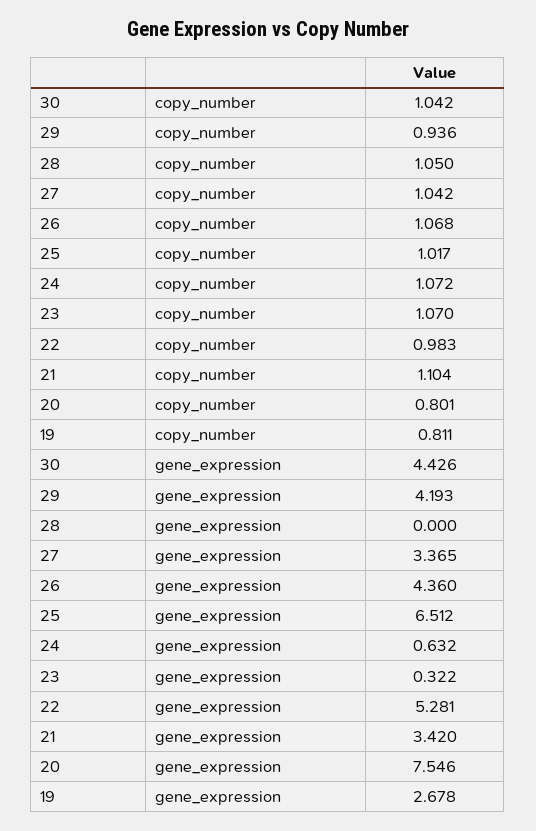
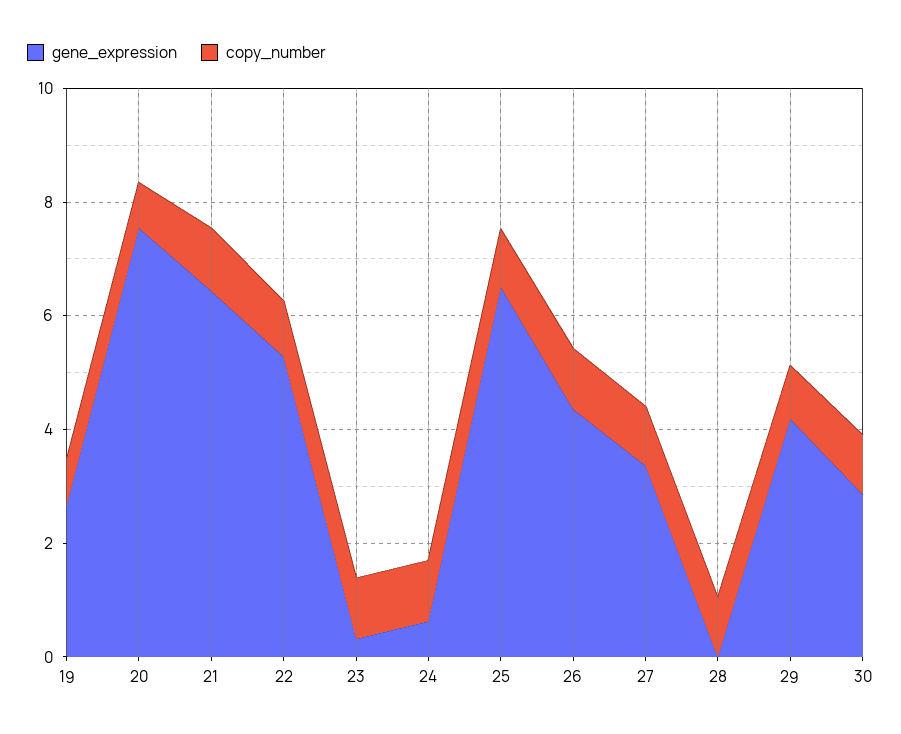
  {
    "copy_number": {
      "30": 1.042,
      "29": 0.936,
      "28": 1.05,
      "27": 1.042,
      "26": 1.068,
      "25": 1.017,
      "24": 1.072,
      "23": 1.07,
      "22": 0.983,
      "21": 1.104,
      "20": 0.801,
      "19": 0.811
    },
    "gene_expression": {
-     "30": 4.426,
+     "30": 3,
      "29": 4.193,
      "28": 0,
      "27": 3.365,
      "26": 4.36,
      "25": 6.512,
      "24": 0.632,
      "23": 0.322,
      "22": 5.281,
-     "21": 3.42,
+     "21": 6.5,
      "20": 7.546,
      "19": 2.678
    }
  }

